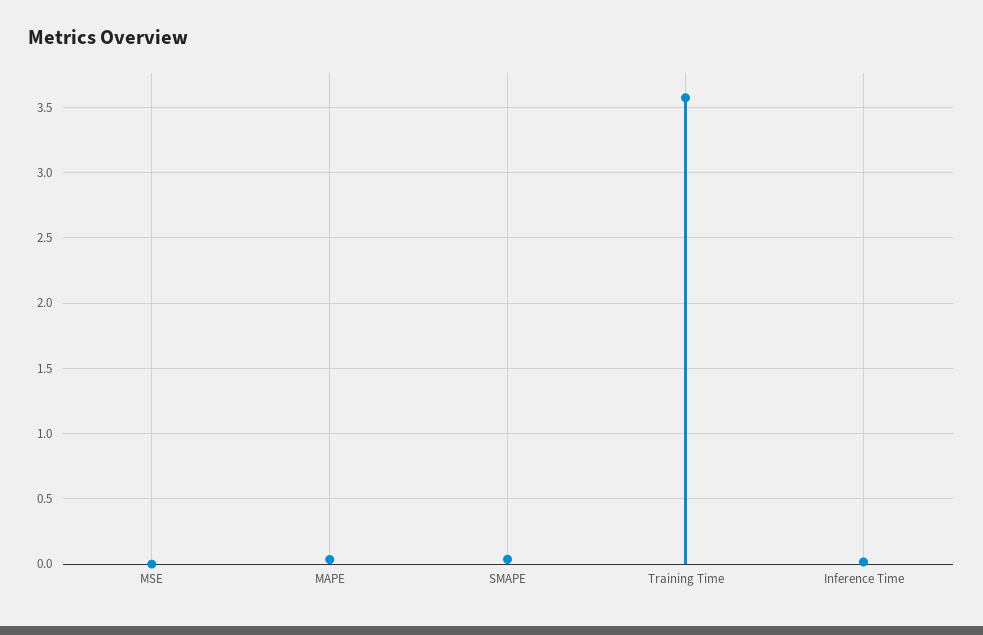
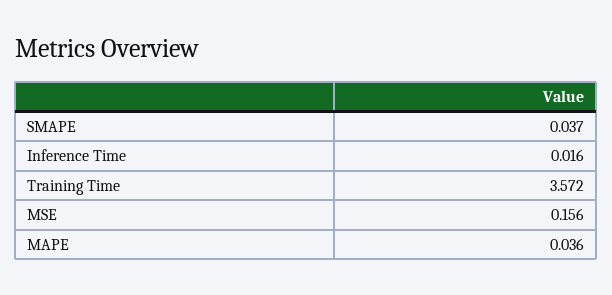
  {
-   "MSE": 0,
+   "MSE": 0.156,
    "MAPE": 0.036,
    "SMAPE": 0.037,
    "Training Time": 3.572,
    "Inference Time": 0.016
  }

